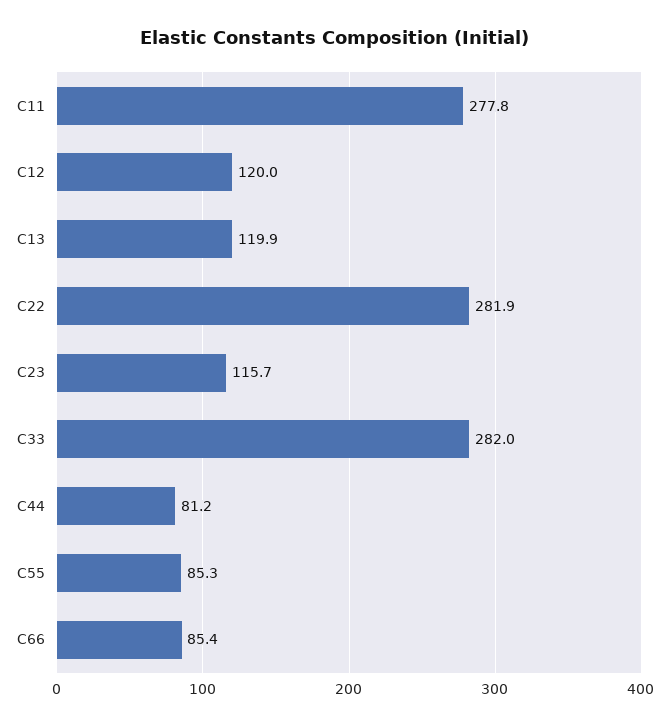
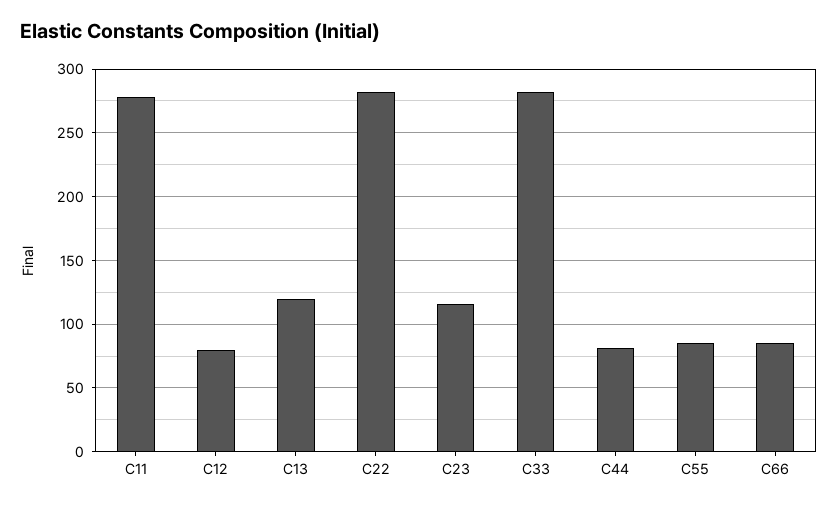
  {
    "C11": 277.8,
-   "C12": 120,
+   "C12": 80,
    "C13": 119.9,
    "C22": 281.9,
    "C23": 115.7,
    "C33": 282,
    "C44": 81.2,
    "C55": 85.3,
    "C66": 85.4
  }

